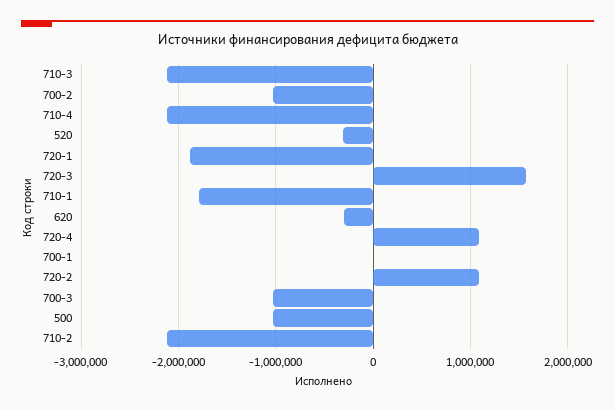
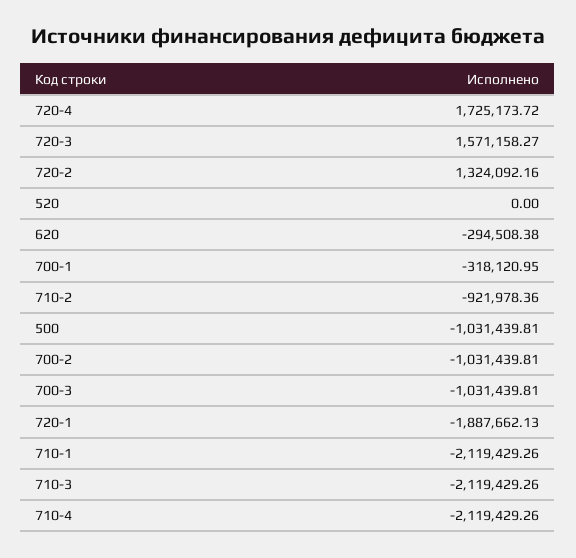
  {
    "710-3": -2119429.26,
    "700-2": -1031439.81,
    "710-4": -2119429.26,
-   "520": -300000,
+   "520": 0,
    "720-1": -1887662.13,
    "720-3": 1571158.27,
-   "710-1": -1800000,
+   "710-1": -2119429.26,
    "620": -294508.38,
-   "720-4": 1100000,
+   "720-4": 1725173.72,
-   "700-1": 0,
+   "700-1": -318120.95,
-   "720-2": 1100000,
+   "720-2": 1324092.16,
    "700-3": -1031439.81,
    "500": -1031439.81,
-   "710-2": -2100000
+   "710-2": -921978.36
  }

